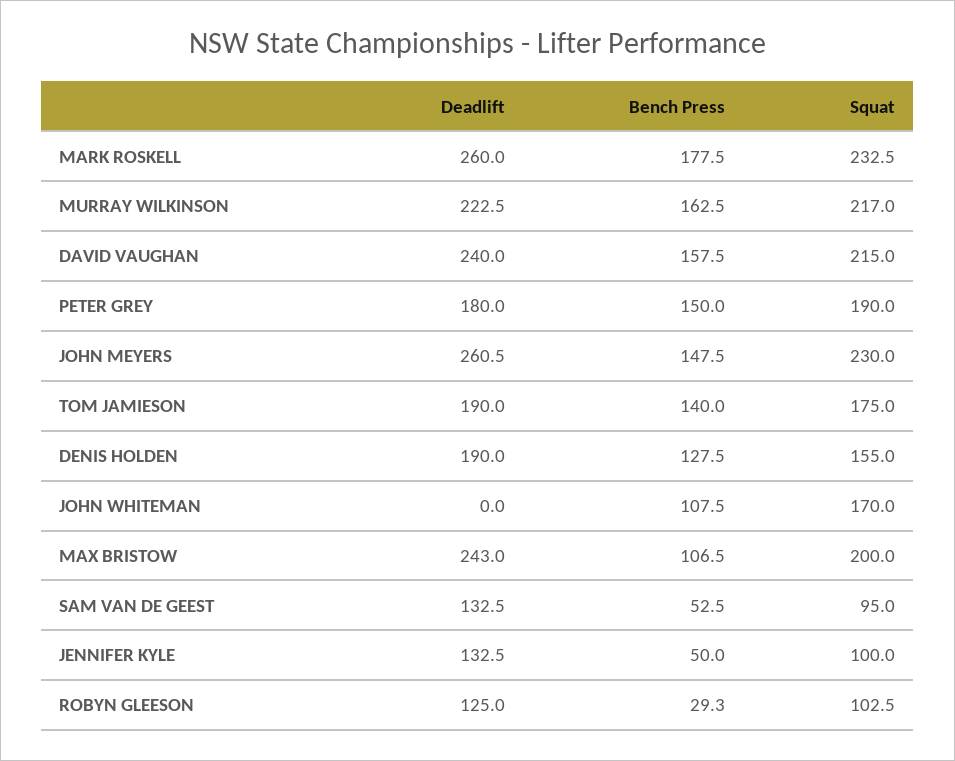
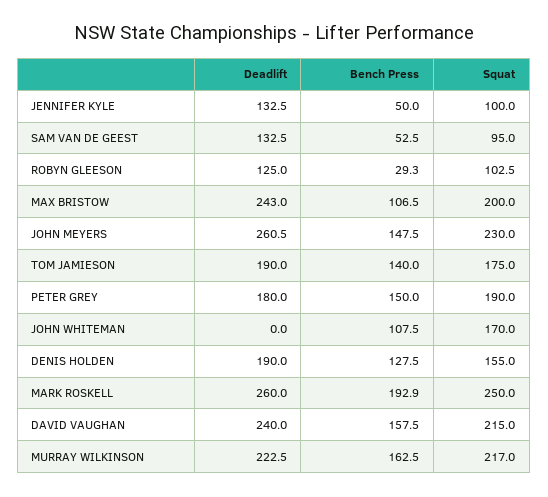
  {
    "Deadlift": {
      "MARK ROSKELL": 260,
      "MURRAY WILKINSON": 222.5,
      "DAVID VAUGHAN": 240,
      "PETER GREY": 180,
      "JOHN MEYERS": 260.5,
      "TOM JAMIESON": 190,
      "DENIS HOLDEN": 190,
      "JOHN WHITEMAN": 0,
      "MAX BRISTOW": 243,
      "SAM VAN DE GEEST": 132.5,
      "JENNIFER KYLE": 132.5,
      "ROBYN GLEESON": 125
    },
    "Bench Press": {
-     "MARK ROSKELL": 177.5,
+     "MARK ROSKELL": 192.9,
      "MURRAY WILKINSON": 162.5,
      "DAVID VAUGHAN": 157.5,
      "PETER GREY": 150,
      "JOHN MEYERS": 147.5,
      "TOM JAMIESON": 140,
      "DENIS HOLDEN": 127.5,
      "JOHN WHITEMAN": 107.5,
      "MAX BRISTOW": 106.5,
      "SAM VAN DE GEEST": 52.5,
      "JENNIFER KYLE": 50,
      "ROBYN GLEESON": 29.3
    },
    "Squat": {
-     "MARK ROSKELL": 232.5,
+     "MARK ROSKELL": 250,
      "MURRAY WILKINSON": 217,
      "DAVID VAUGHAN": 215,
      "PETER GREY": 190,
      "JOHN MEYERS": 230,
      "TOM JAMIESON": 175,
      "DENIS HOLDEN": 155,
      "JOHN WHITEMAN": 170,
      "MAX BRISTOW": 200,
      "SAM VAN DE GEEST": 95,
      "JENNIFER KYLE": 100,
      "ROBYN GLEESON": 102.5
    }
  }

